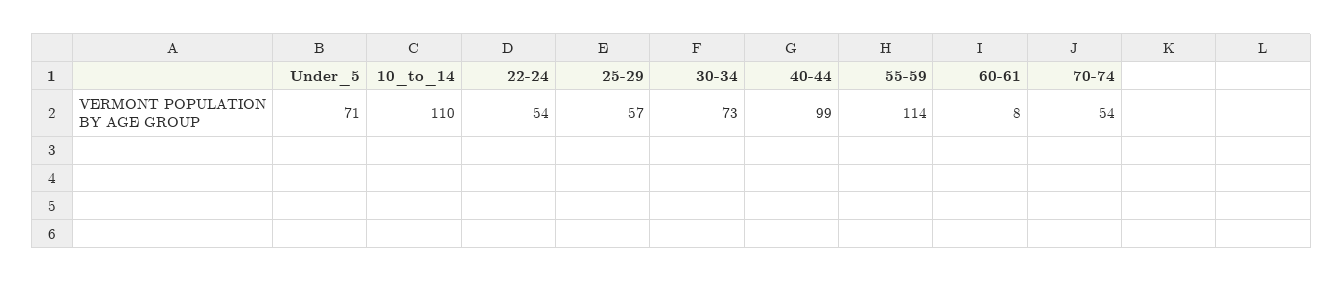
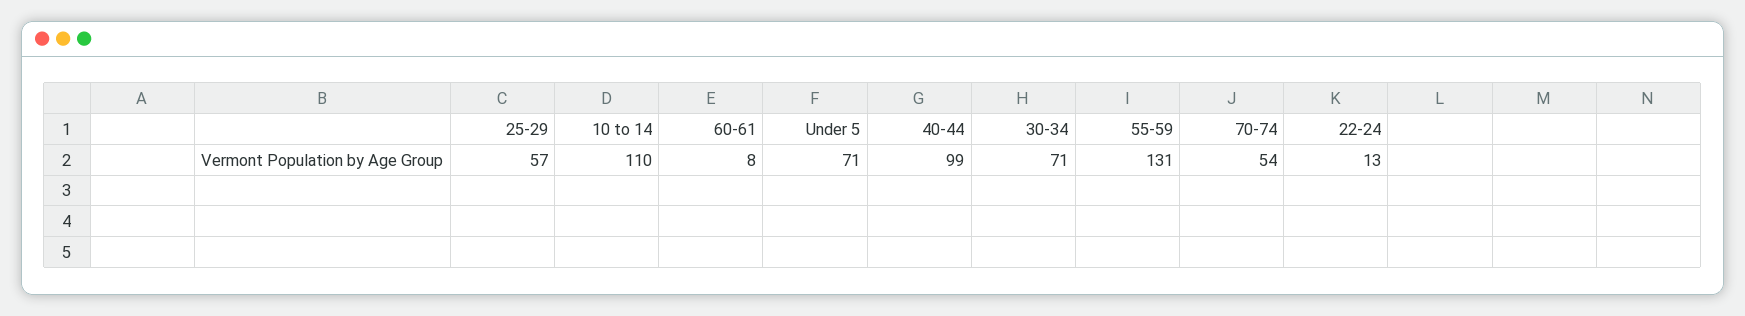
  {
    "Under_5": 71,
    "10_to_14": 110,
-   "22-24": 54,
+   "22-24": 13,
    "25-29": 57,
-   "30-34": 73,
+   "30-34": 71,
    "40-44": 99,
-   "55-59": 114,
+   "55-59": 131,
    "60-61": 8,
    "70-74": 54
  }

